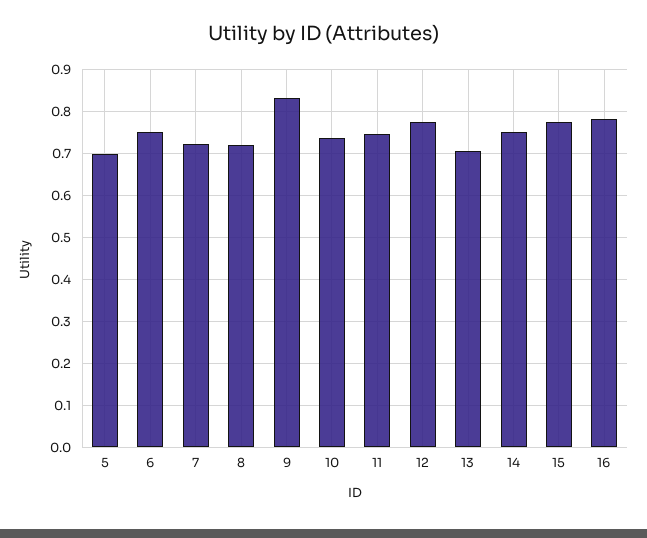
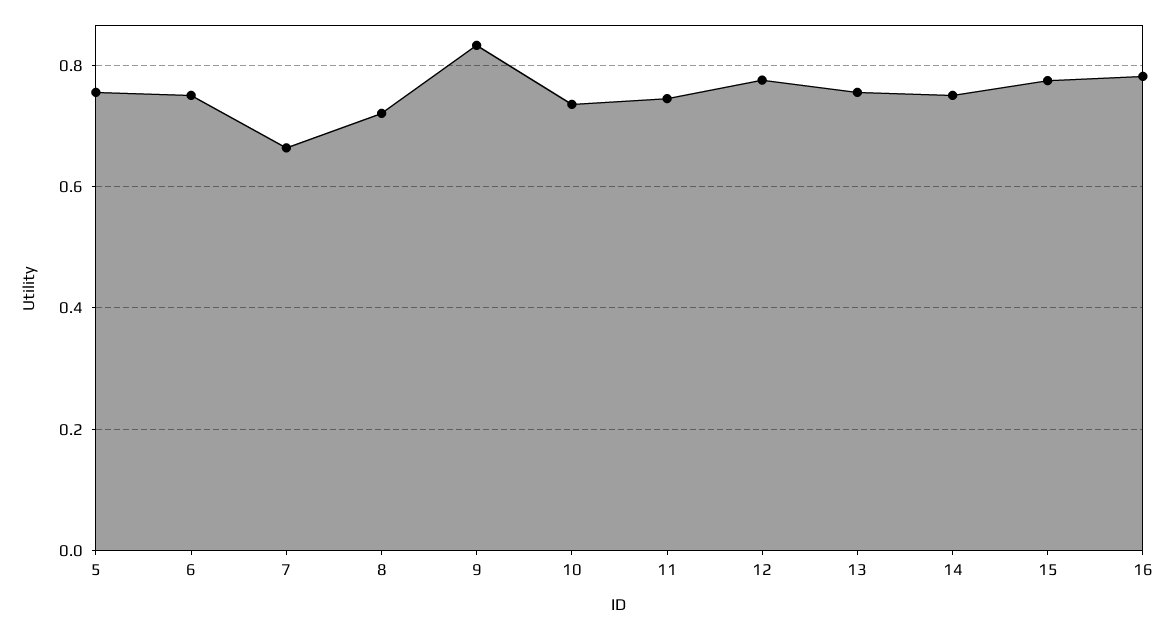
  {
-   "5": 0.7,
+   "5": 0.76,
    "6": 0.76,
-   "7": 0.72,
+   "7": 0.66,
    "8": 0.72,
    "9": 0.84,
    "10": 0.74,
    "11": 0.74,
    "12": 0.78,
-   "13": 0.7,
+   "13": 0.76,
    "14": 0.76,
    "15": 0.78,
    "16": 0.78
  }

